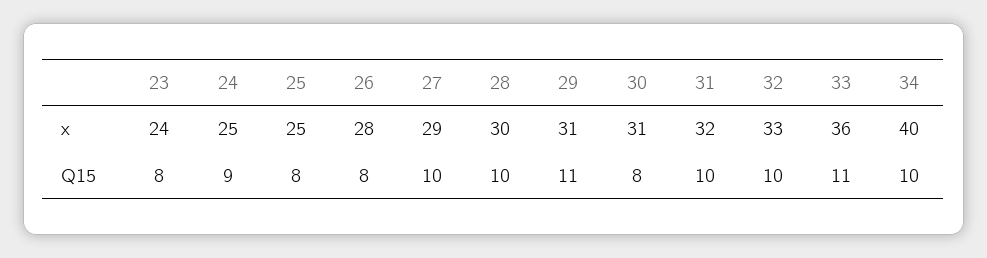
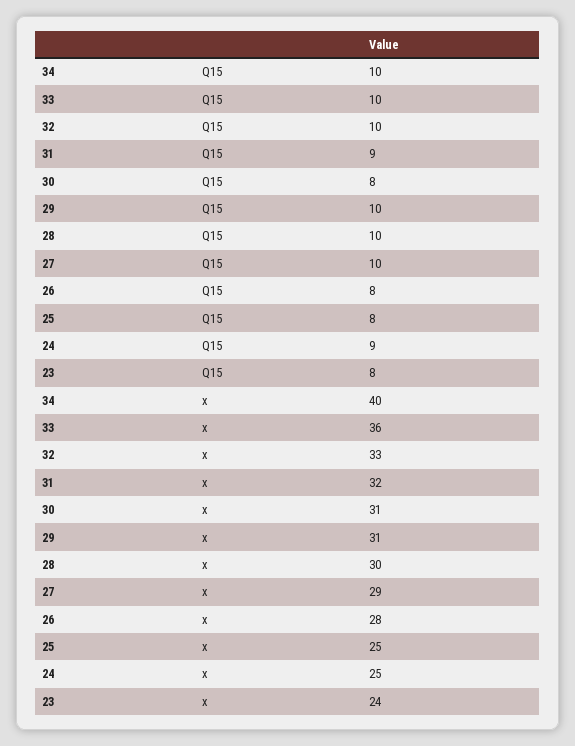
  {
    "23": {
      "x": 24,
      "Q15": 8
    },
    "24": {
      "x": 25,
      "Q15": 9
    },
    "25": {
      "x": 25,
      "Q15": 8
    },
    "26": {
      "x": 28,
      "Q15": 8
    },
    "27": {
      "x": 29,
      "Q15": 10
    },
    "28": {
      "x": 30,
      "Q15": 10
    },
    "29": {
      "x": 31,
-     "Q15": 11
+     "Q15": 10
    },
    "30": {
      "x": 31,
      "Q15": 8
    },
    "31": {
      "x": 32,
-     "Q15": 10
+     "Q15": 9
    },
    "32": {
      "x": 33,
      "Q15": 10
    },
    "33": {
      "x": 36,
-     "Q15": 11
+     "Q15": 10
    },
    "34": {
      "x": 40,
      "Q15": 10
    }
  }

